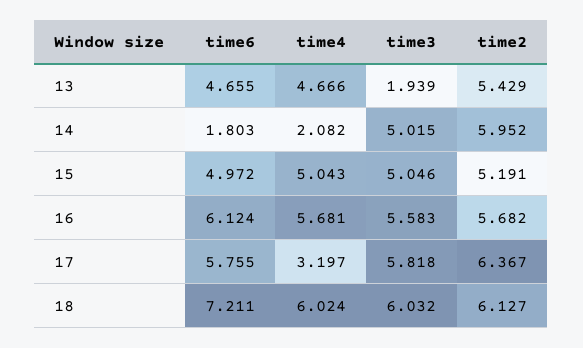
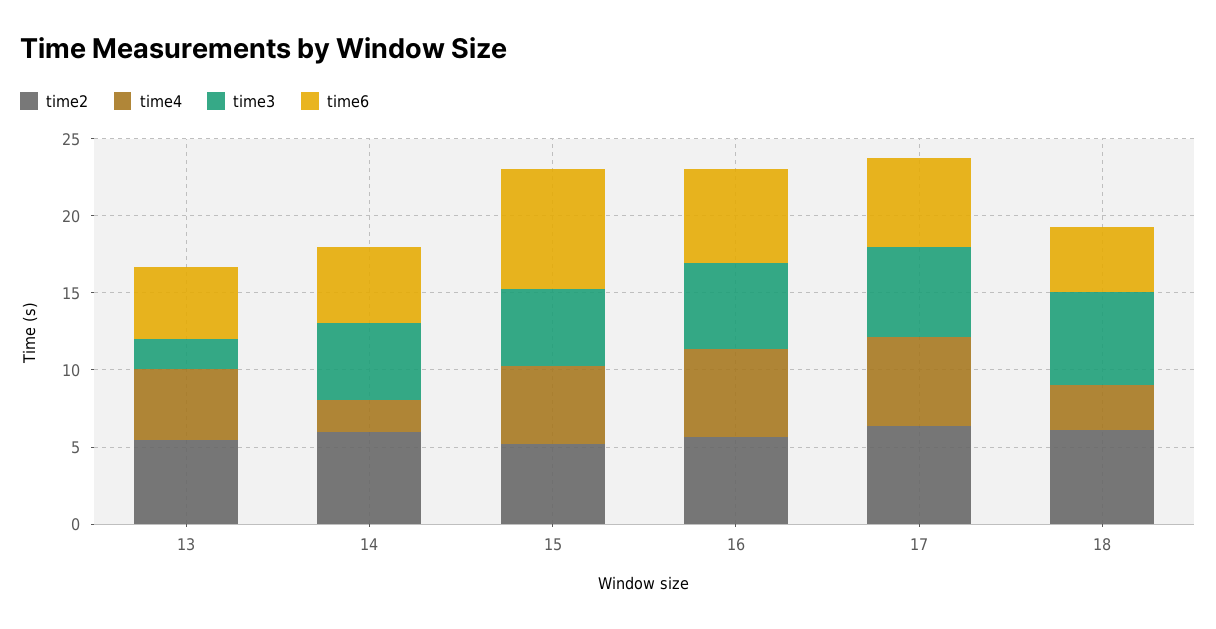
  {
    "time6": {
      "13": 4.655,
-     "14": 1.803,
+     "14": 5,
-     "15": 4.972,
+     "15": 8,
      "16": 6.124,
      "17": 5.755,
-     "18": 7.211
+     "18": 4
    },
    "time4": {
      "13": 4.666,
      "14": 2.082,
      "15": 5.043,
      "16": 5.681,
-     "17": 3.197,
+     "17": 6,
-     "18": 6.024
+     "18": 3
    },
    "time3": {
      "13": 1.939,
      "14": 5.015,
      "15": 5.046,
      "16": 5.583,
      "17": 5.818,
      "18": 6.032
    },
    "time2": {
      "13": 5.429,
      "14": 5.952,
      "15": 5.191,
      "16": 5.682,
      "17": 6.367,
      "18": 6.127
    }
  }

